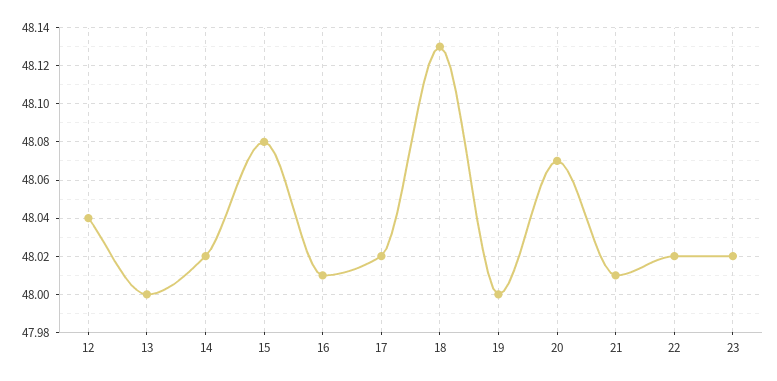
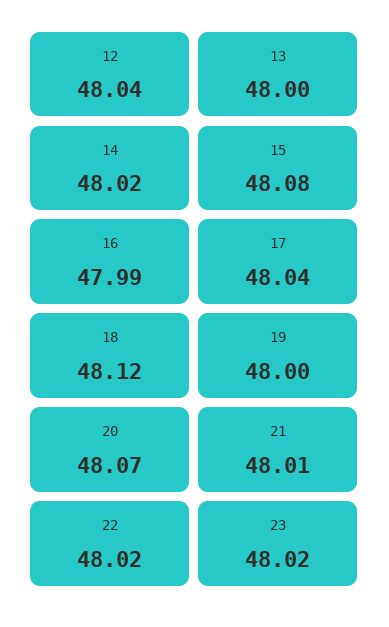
  {
    "12": 48.04,
    "13": 48,
    "14": 48.02,
    "15": 48.08,
-   "16": 48.01,
+   "16": 47.99,
-   "17": 48.02,
+   "17": 48.04,
-   "18": 48.13,
+   "18": 48.12,
    "19": 48,
    "20": 48.07,
    "21": 48.01,
    "22": 48.02,
    "23": 48.02
  }

